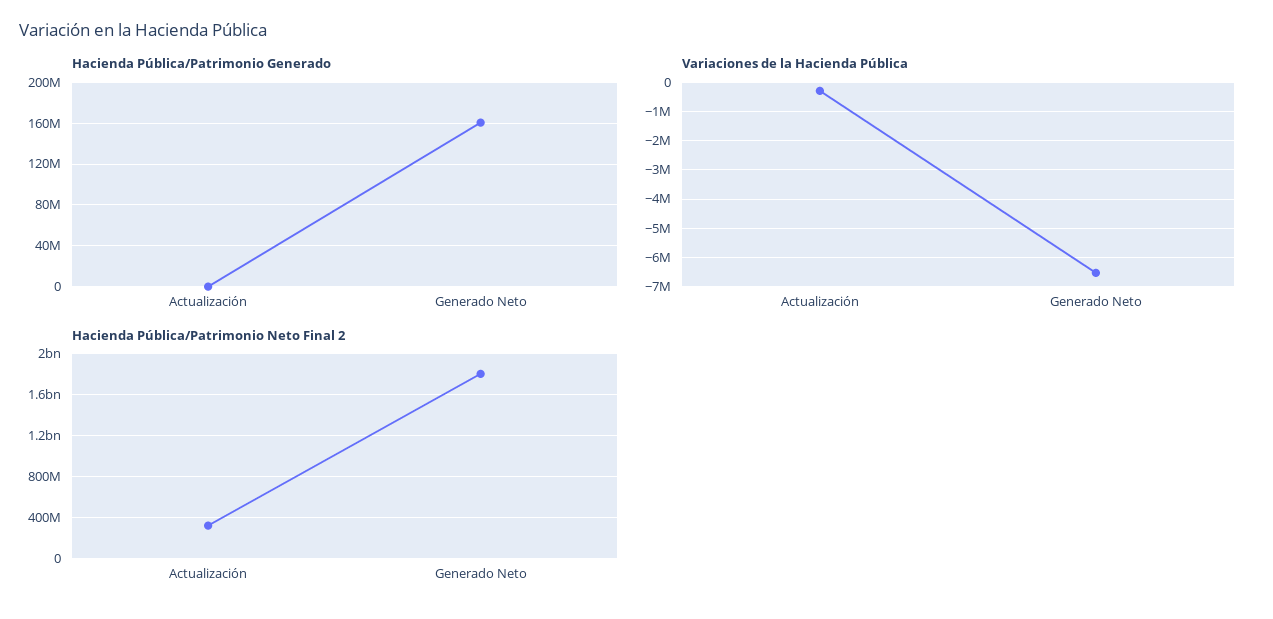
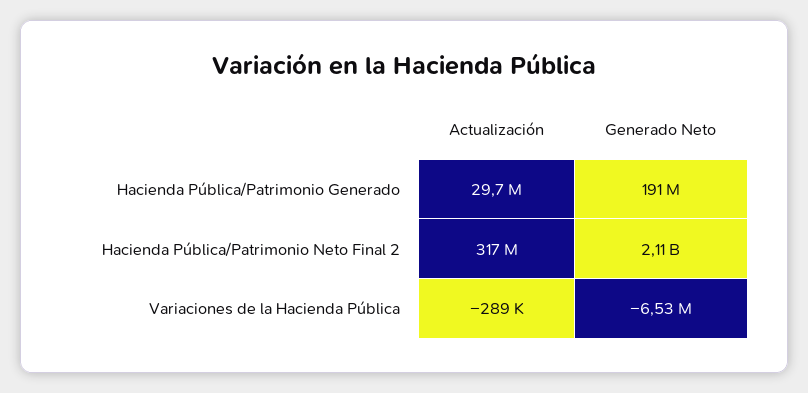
  {
    "Hacienda Pública/Patrimonio Generado": {
-     "Actualización": 0,
+     "Actualización": 29700000,
-     "Generado Neto": 160000000
+     "Generado Neto": 191000000
    },
    "Variaciones de la Hacienda Pública": {
      "Actualización": -289000,
      "Generado Neto": -6530000
    },
    "Hacienda Pública/Patrimonio Neto Final 2": {
      "Actualización": 317000000,
-     "Generado Neto": 1800000000
+     "Generado Neto": 2110000000
    }
  }

